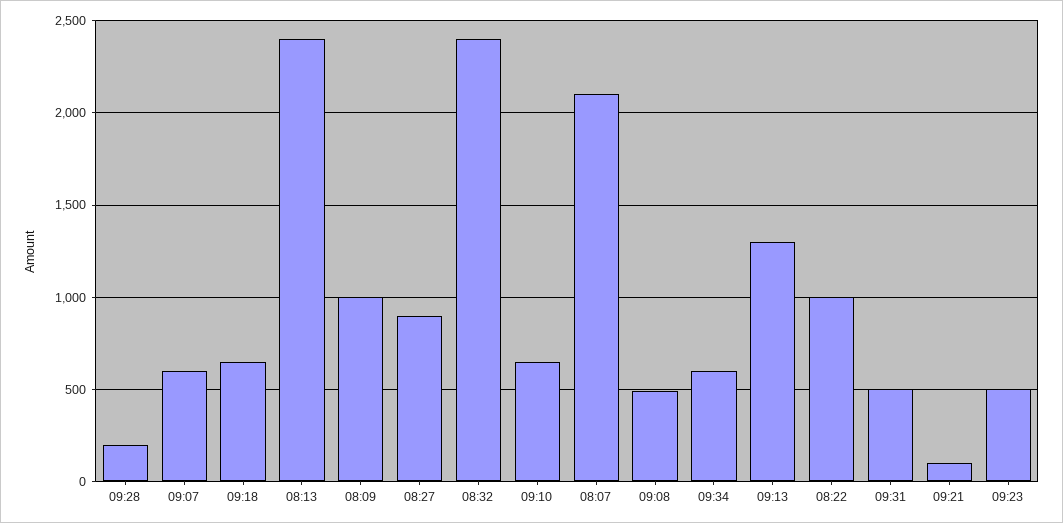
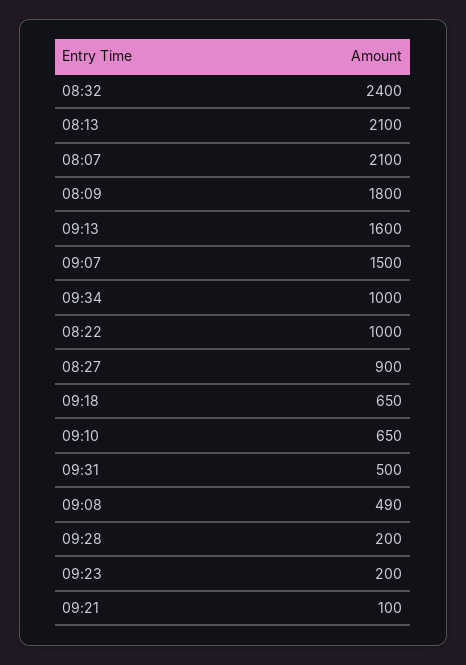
  {
    "09:28": 200,
-   "09:07": 600,
+   "09:07": 1500,
    "09:18": 650,
-   "08:13": 2400,
+   "08:13": 2100,
-   "08:09": 1000,
+   "08:09": 1800,
    "08:27": 900,
    "08:32": 2400,
    "09:10": 650,
    "08:07": 2100,
    "09:08": 490,
-   "09:34": 600,
+   "09:34": 1000,
-   "09:13": 1300,
+   "09:13": 1600,
    "08:22": 1000,
    "09:31": 500,
    "09:21": 100,
-   "09:23": 500
+   "09:23": 200
  }

